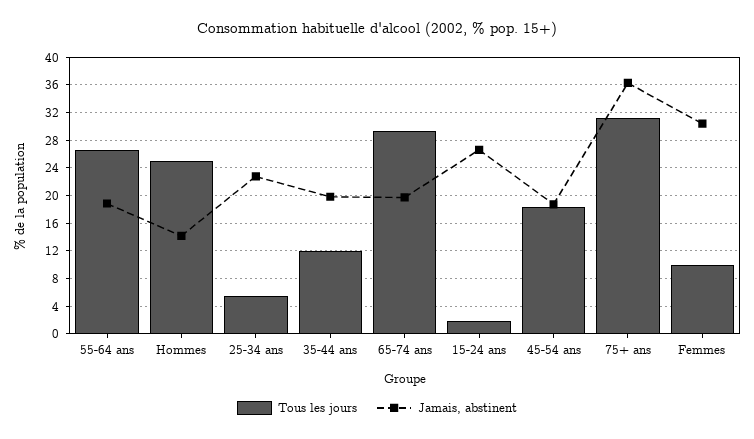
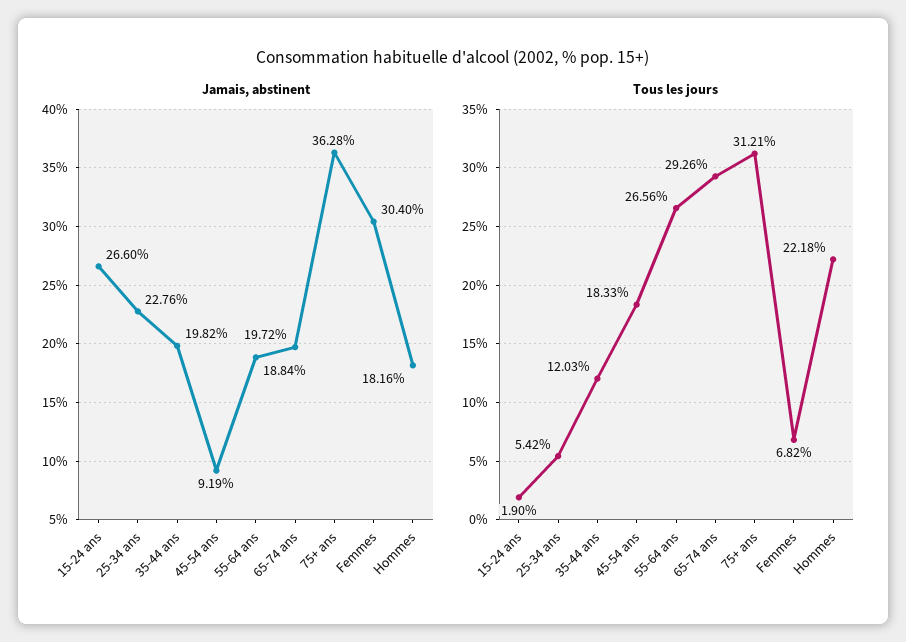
  {
    "Tous les jours": {
      "55-64 ans": 26.56,
-     "Hommes": 25,
+     "Hommes": 22.18,
      "25-34 ans": 5.42,
      "35-44 ans": 12.03,
      "65-74 ans": 29.26,
      "15-24 ans": 1.9,
      "45-54 ans": 18.33,
      "75+ ans": 31.21,
-     "Femmes": 10
+     "Femmes": 6.82
    },
    "Jamais, abstinent": {
      "55-64 ans": 18.84,
-     "Hommes": 14,
+     "Hommes": 18.16,
      "25-34 ans": 22.76,
      "35-44 ans": 19.82,
      "65-74 ans": 19.72,
      "15-24 ans": 26.6,
-     "45-54 ans": 19,
+     "45-54 ans": 9.19,
      "75+ ans": 36.28,
      "Femmes": 30.4
    }
  }

